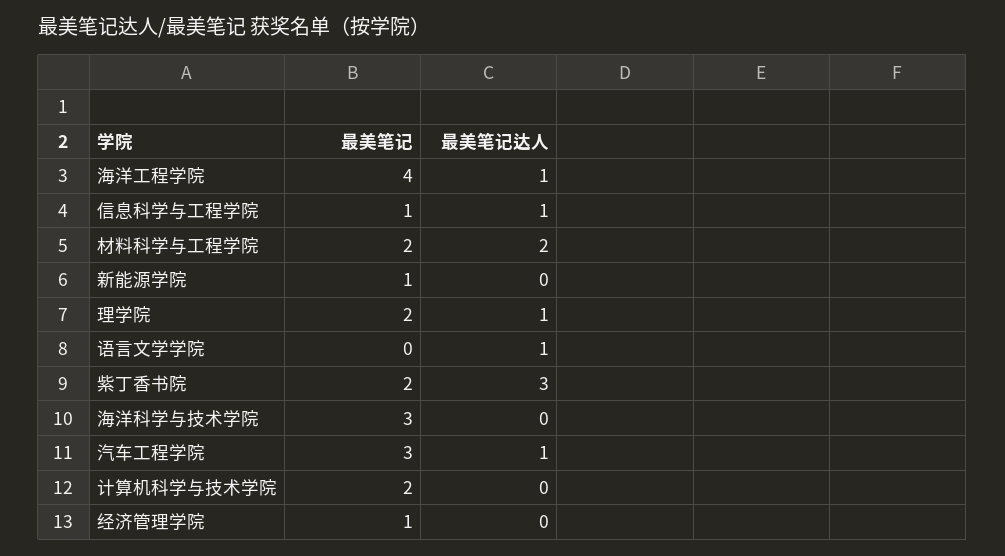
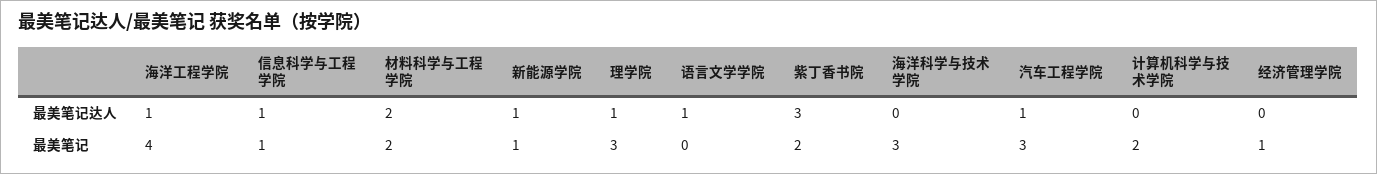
  {
    "最美笔记": {
      "海洋工程学院": 4,
      "信息科学与工程学院": 1,
      "材料科学与工程学院": 2,
      "新能源学院": 1,
-     "理学院": 2,
+     "理学院": 3,
      "语言文学学院": 0,
      "紫丁香书院": 2,
      "海洋科学与技术学院": 3,
      "汽车工程学院": 3,
      "计算机科学与技术学院": 2,
      "经济管理学院": 1
    },
    "最美笔记达人": {
      "海洋工程学院": 1,
      "信息科学与工程学院": 1,
      "材料科学与工程学院": 2,
-     "新能源学院": 0,
+     "新能源学院": 1,
      "理学院": 1,
      "语言文学学院": 1,
      "紫丁香书院": 3,
      "海洋科学与技术学院": 0,
      "汽车工程学院": 1,
      "计算机科学与技术学院": 0,
      "经济管理学院": 0
    }
  }

